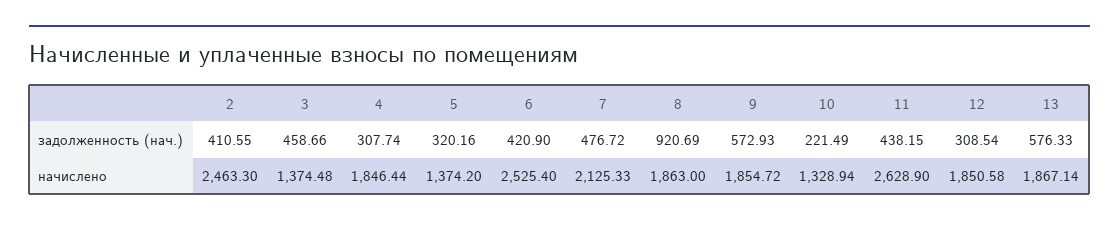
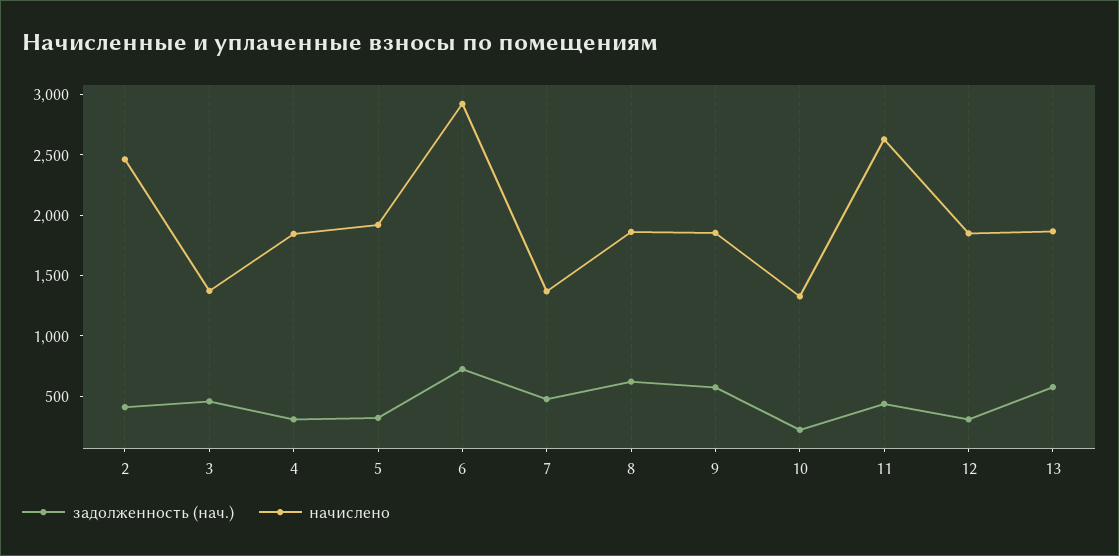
  {
    "задолженность (нач.)": {
      "2": 410.55,
      "3": 458.66,
      "4": 307.74,
      "5": 320.16,
-     "6": 420.9,
+     "6": 700,
      "7": 476.72,
-     "8": 920.69,
+     "8": 600,
      "9": 572.93,
      "10": 221.49,
      "11": 438.15,
      "12": 308.54,
      "13": 576.33
    },
    "начислено": {
      "2": 2463.3,
      "3": 1374.48,
      "4": 1846.44,
-     "5": 1374.2,
+     "5": 1900,
-     "6": 2525.4,
+     "6": 2900,
-     "7": 2125.33,
+     "7": 1400,
      "8": 1863,
      "9": 1854.72,
      "10": 1328.94,
      "11": 2628.9,
      "12": 1850.58,
      "13": 1867.14
    }
  }

